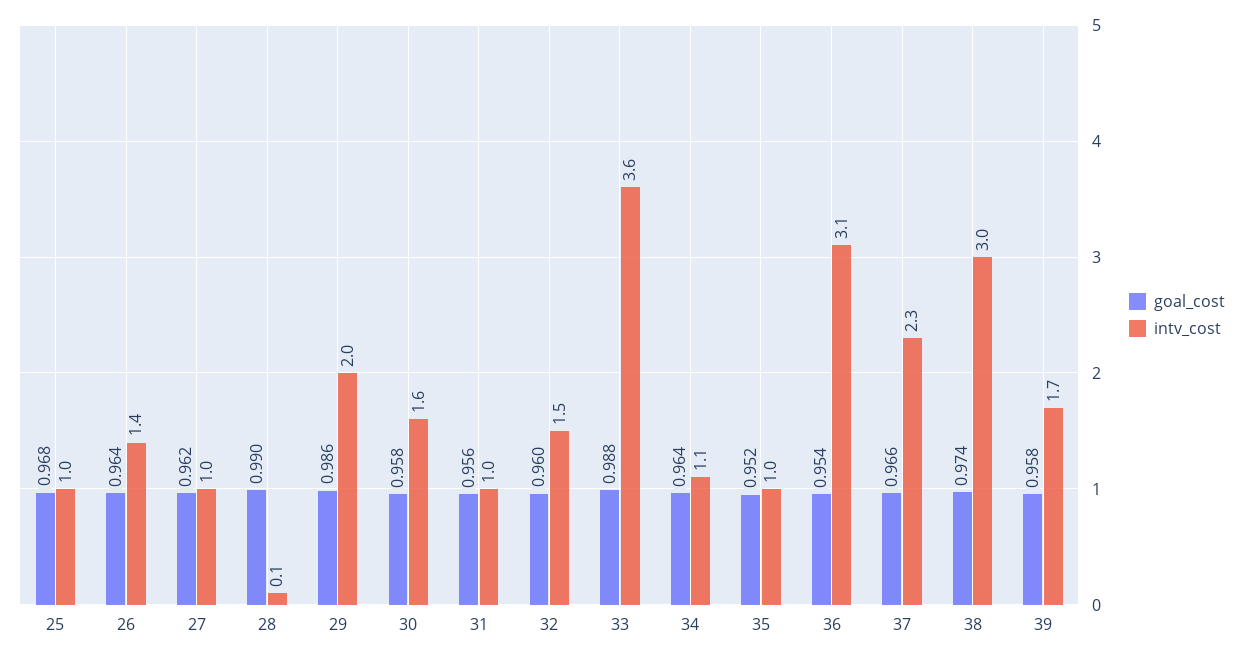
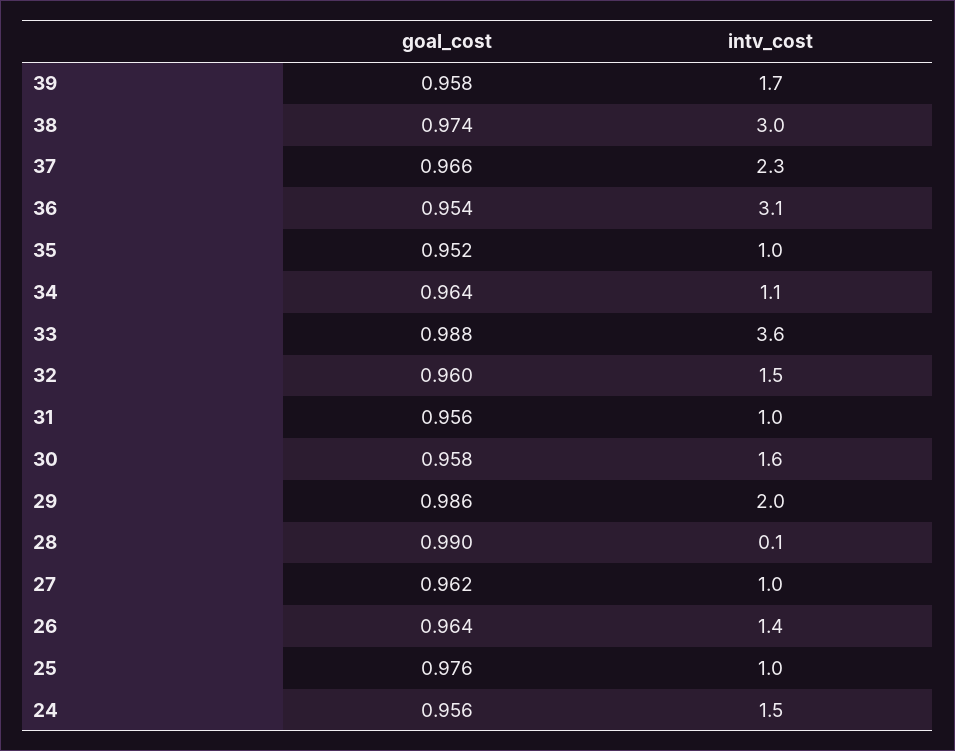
  {
    "goal_cost": {
-     "25": 0.968,
+     "25": 0.976,
      "26": 0.964,
      "27": 0.962,
      "28": 0.99,
      "29": 0.986,
      "30": 0.958,
      "31": 0.956,
      "32": 0.96,
      "33": 0.988,
      "34": 0.964,
      "35": 0.952,
      "36": 0.954,
      "37": 0.966,
      "38": 0.974,
-     "39": 0.958
+     "39": 0.958,
+     "24": 0.956
    },
    "intv_cost": {
      "25": 1,
      "26": 1.4,
      "27": 1,
      "28": 0.1,
      "29": 2,
      "30": 1.6,
      "31": 1,
      "32": 1.5,
      "33": 3.6,
      "34": 1.1,
      "35": 1,
      "36": 3.1,
      "37": 2.3,
      "38": 3,
-     "39": 1.7
+     "39": 1.7,
+     "24": 1.5
    }
  }

